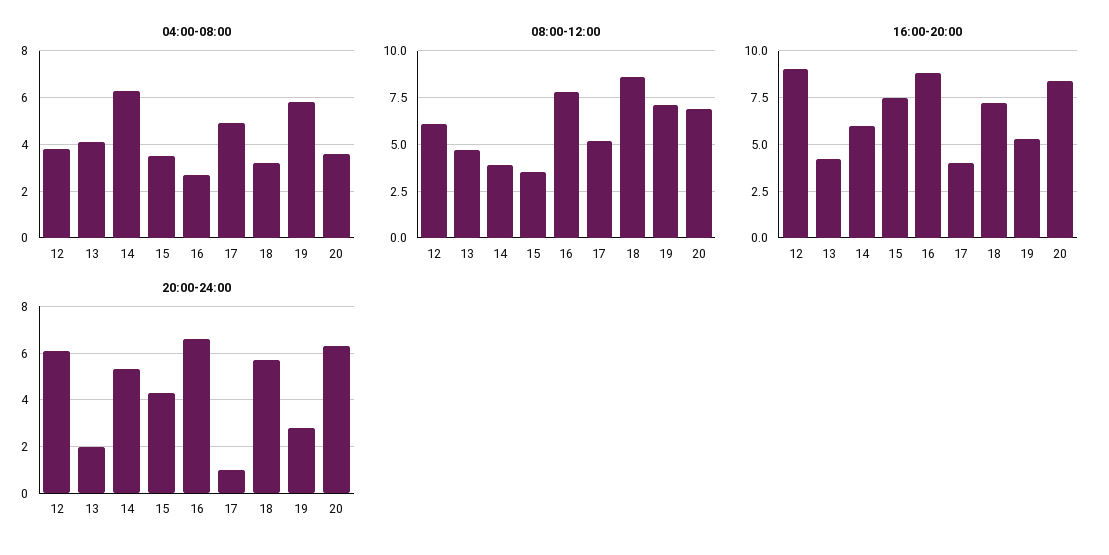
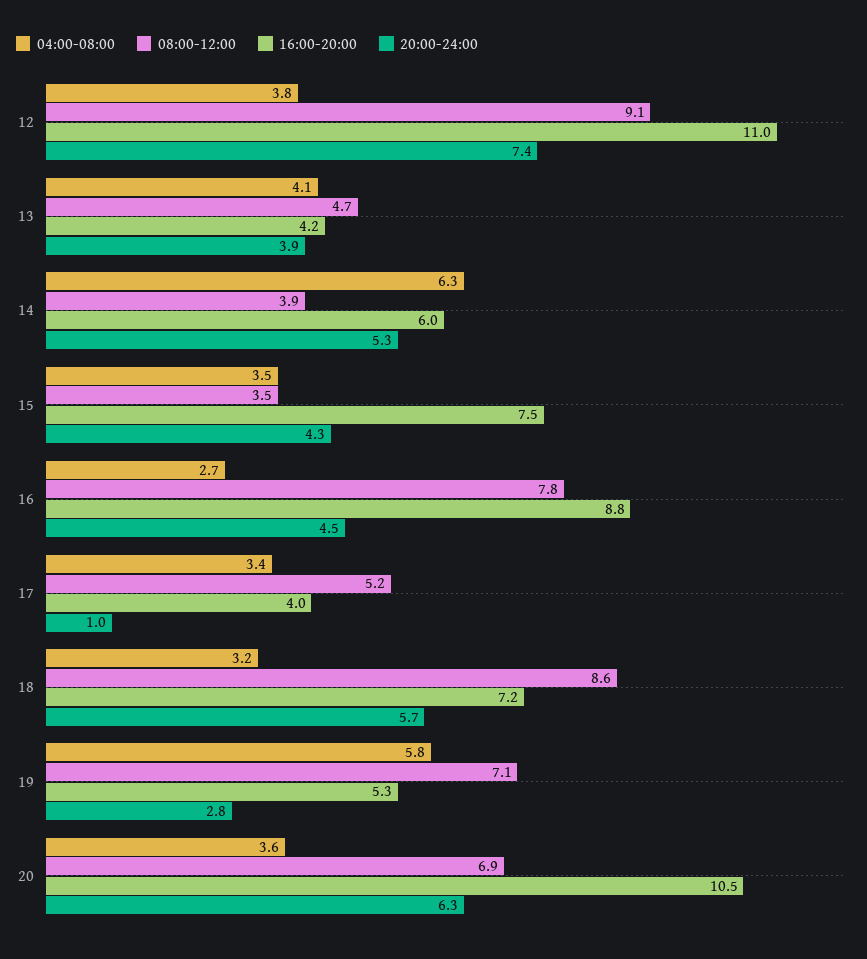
  {
    "04:00-08:00": {
      "12": 3.8,
      "13": 4.1,
      "14": 6.3,
      "15": 3.5,
      "16": 2.7,
-     "17": 5,
+     "17": 3.4,
      "18": 3.2,
      "19": 5.8,
      "20": 3.6
    },
    "08:00-12:00": {
-     "12": 6,
+     "12": 9.1,
      "13": 4.7,
      "14": 3.9,
      "15": 3.5,
      "16": 7.8,
      "17": 5.2,
      "18": 8.6,
      "19": 7.1,
      "20": 6.9
    },
    "16:00-20:00": {
-     "12": 9,
+     "12": 11,
      "13": 4.2,
      "14": 6,
      "15": 7.5,
      "16": 8.8,
      "17": 4,
      "18": 7.2,
      "19": 5.3,
-     "20": 8.5
+     "20": 10.5
    },
    "20:00-24:00": {
-     "12": 6,
+     "12": 7.4,
-     "13": 2,
+     "13": 3.9,
      "14": 5.3,
      "15": 4.3,
-     "16": 6.5,
+     "16": 4.5,
      "17": 1,
      "18": 5.7,
      "19": 2.8,
      "20": 6.3
    }
  }

